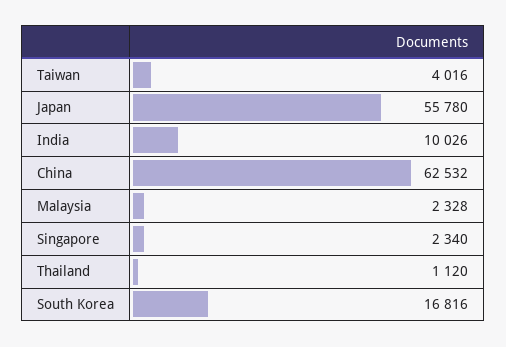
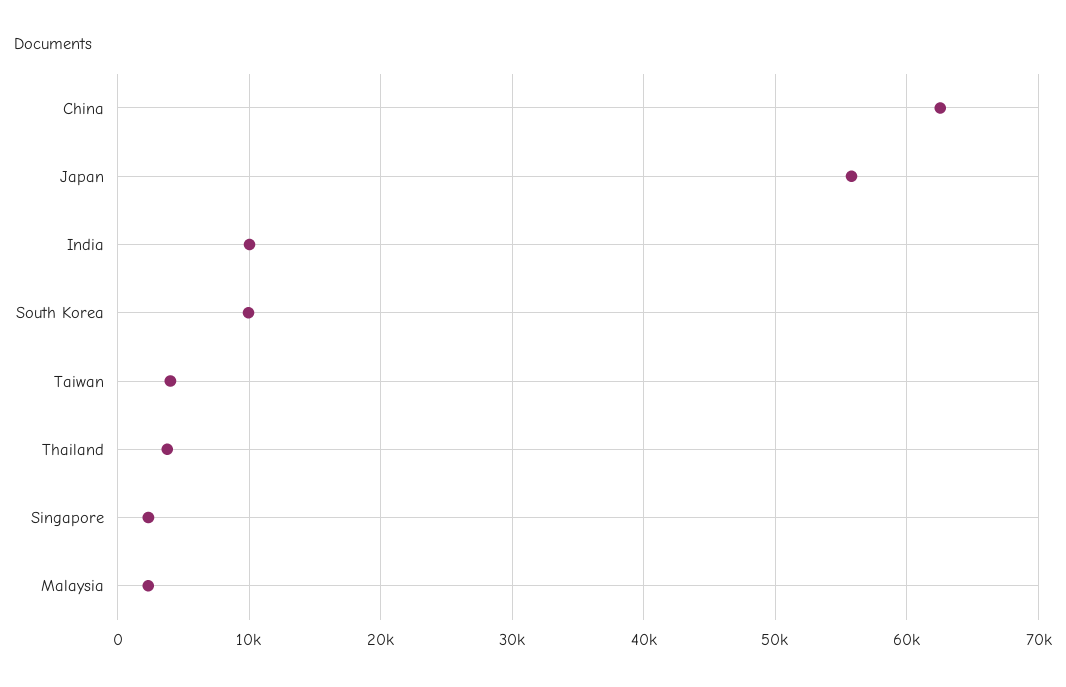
  {
    "Taiwan": 4016,
    "Japan": 55780,
    "India": 10026,
    "China": 62532,
    "Malaysia": 2328,
    "Singapore": 2340,
-   "Thailand": 1120,
+   "Thailand": 4000,
-   "South Korea": 16816
+   "South Korea": 10000
  }

